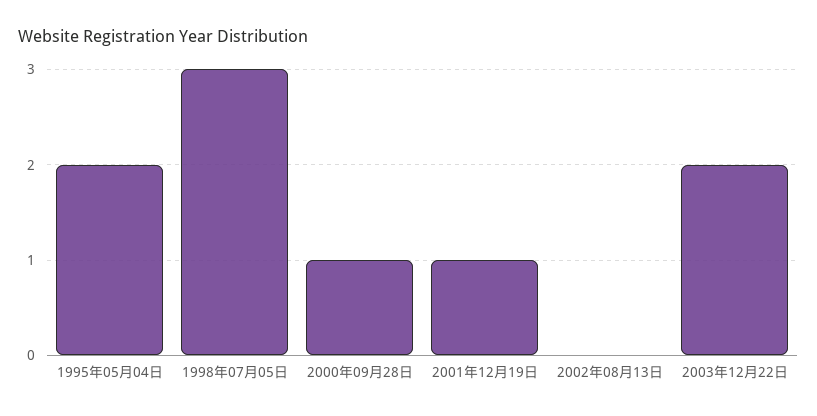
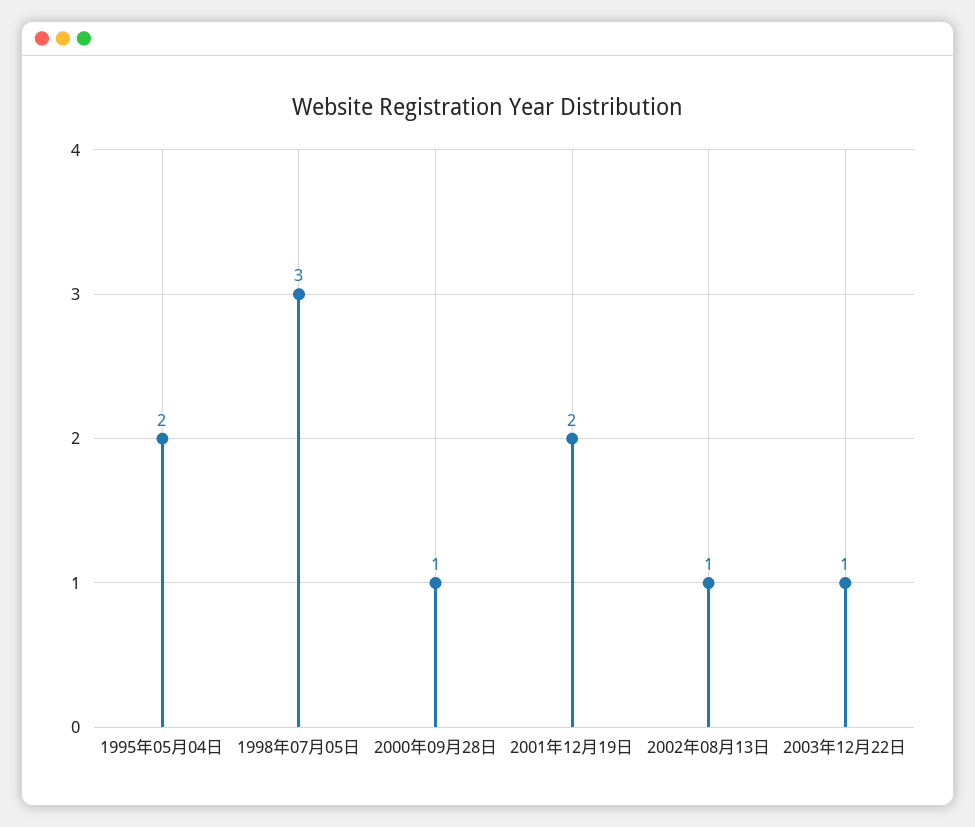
  {
    "1995年05月04日": 2,
    "1998年07月05日": 3,
    "2000年09月28日": 1,
-   "2001年12月19日": 1,
+   "2001年12月19日": 2,
-   "2002年08月13日": 0,
+   "2002年08月13日": 1,
-   "2003年12月22日": 2
+   "2003年12月22日": 1
  }

